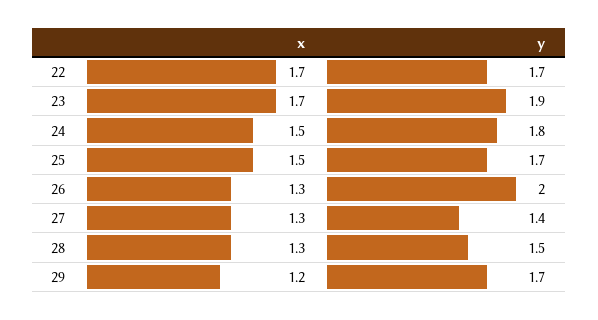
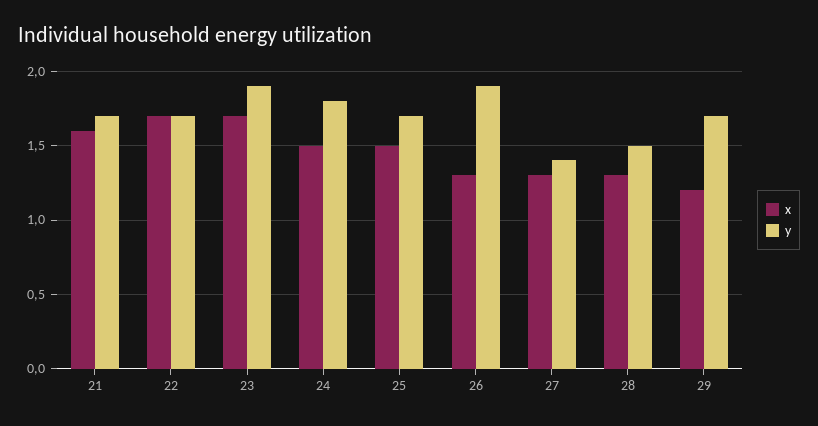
  {
    "x": {
      "22": 1.7,
      "23": 1.7,
      "24": 1.5,
      "25": 1.5,
      "26": 1.3,
      "27": 1.3,
      "28": 1.3,
-     "29": 1.2
+     "29": 1.2,
+     "21": 1.6
    },
    "y": {
      "22": 1.7,
      "23": 1.9,
      "24": 1.8,
      "25": 1.7,
-     "26": 2,
+     "26": 1.9,
      "27": 1.4,
      "28": 1.5,
-     "29": 1.7
+     "29": 1.7,
+     "21": 1.7
    }
  }

